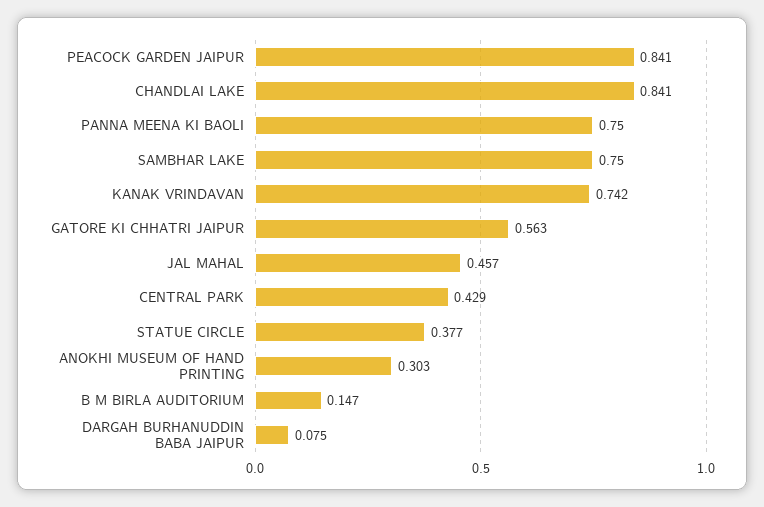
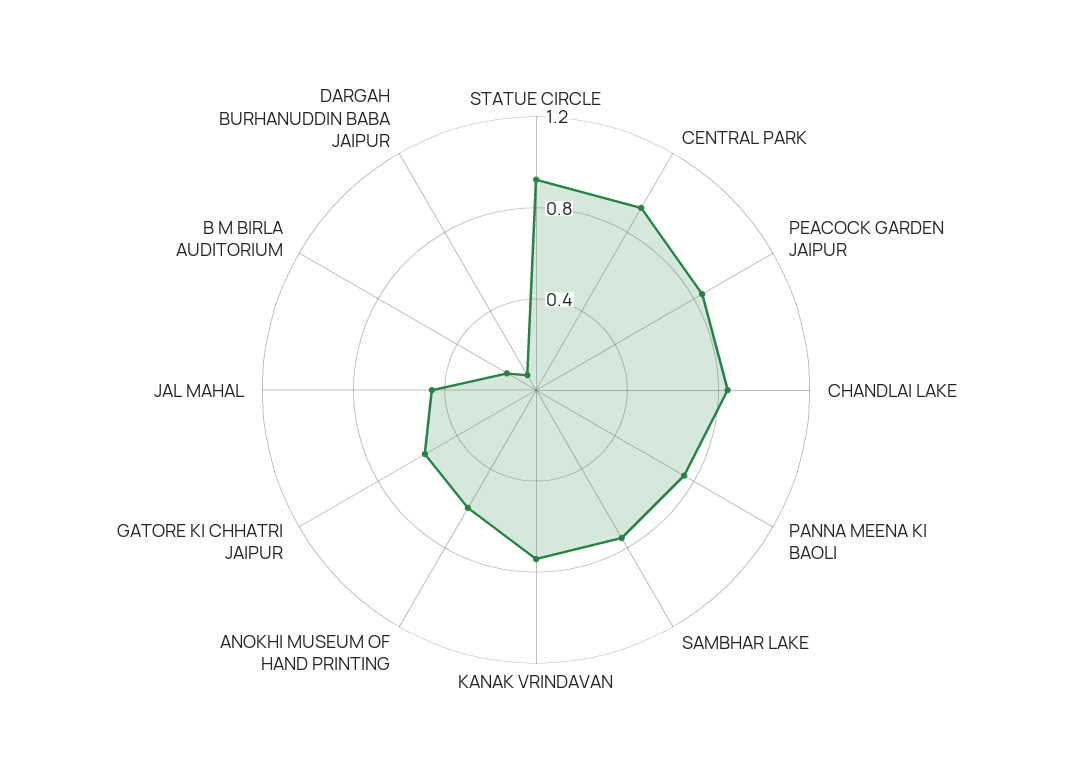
  {
    "PEACOCK GARDEN JAIPUR": 0.841,
    "CHANDLAI LAKE": 0.841,
    "PANNA MEENA KI BAOLI": 0.75,
    "SAMBHAR LAKE": 0.75,
    "KANAK VRINDAVAN": 0.742,
    "GATORE KI CHHATRI JAIPUR": 0.563,
    "JAL MAHAL": 0.457,
-   "CENTRAL PARK": 0.429,
+   "CENTRAL PARK": 0.9,
-   "STATUE CIRCLE": 0.377,
+   "STATUE CIRCLE": 0.9,
-   "ANOKHI MUSEUM OF HAND PRINTING": 0.303,
+   "ANOKHI MUSEUM OF HAND PRINTING": 0.6,
    "B M BIRLA AUDITORIUM": 0.147,
    "DARGAH BURHANUDDIN BABA JAIPUR": 0.075
  }

